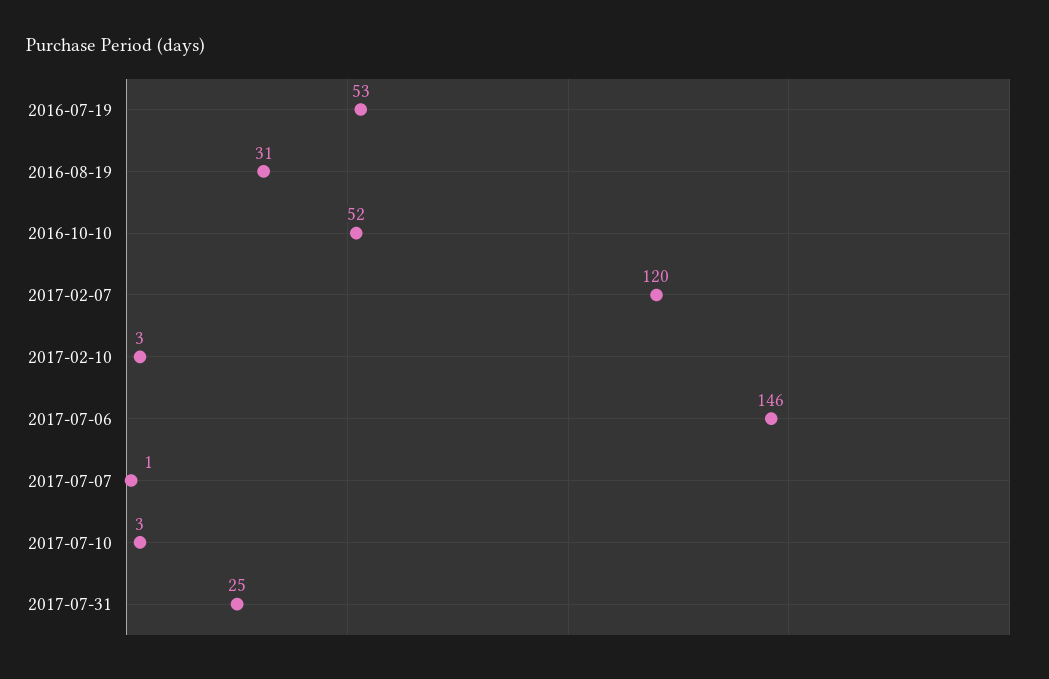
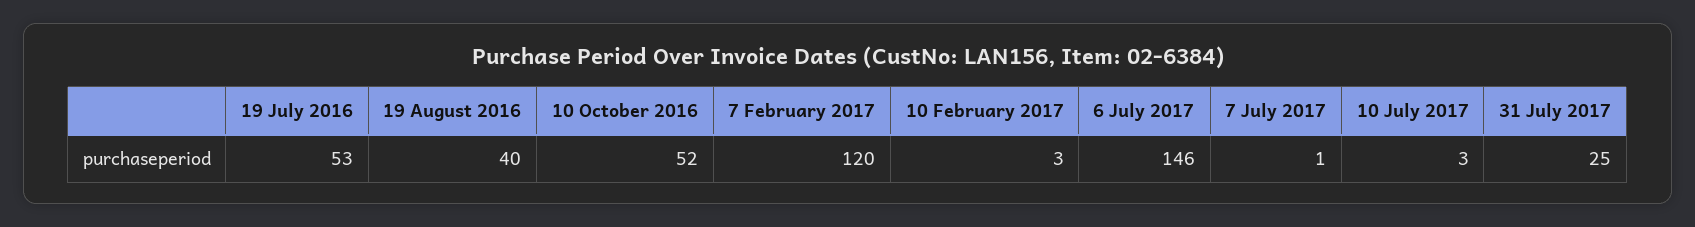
  {
    "2016-07-19": 53,
-   "2016-08-19": 31,
+   "2016-08-19": 40,
    "2016-10-10": 52,
    "2017-02-07": 120,
    "2017-02-10": 3,
    "2017-07-06": 146,
    "2017-07-07": 1,
    "2017-07-10": 3,
    "2017-07-31": 25
  }

